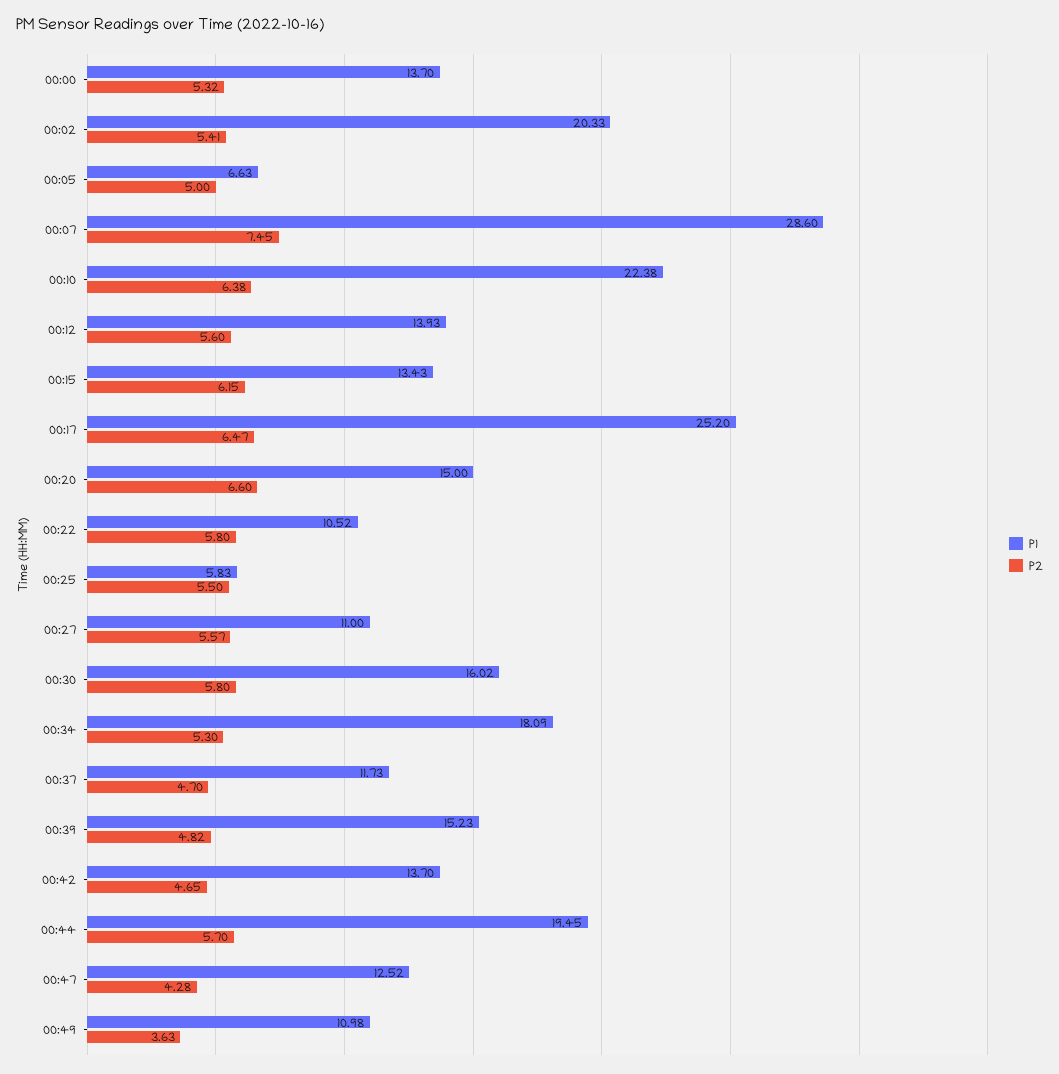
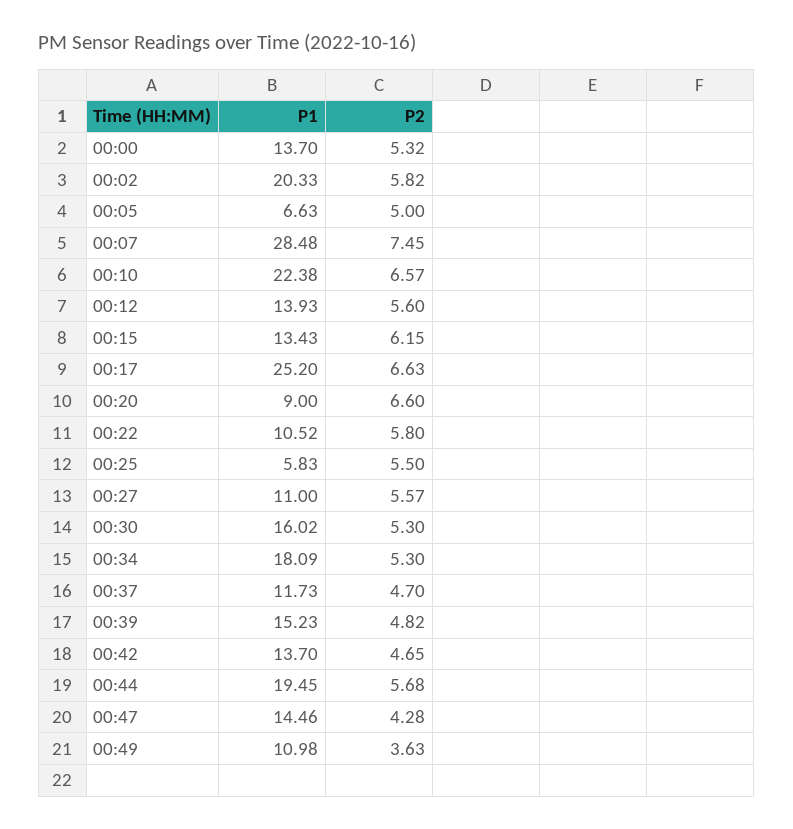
  {
    "P1": {
      "00:00": 13.7,
      "00:02": 20.33,
      "00:05": 6.63,
-     "00:07": 28.6,
+     "00:07": 28.48,
      "00:10": 22.38,
      "00:12": 13.93,
      "00:15": 13.43,
      "00:17": 25.2,
-     "00:20": 15,
+     "00:20": 9,
      "00:22": 10.52,
      "00:25": 5.83,
      "00:27": 11,
      "00:30": 16.02,
      "00:34": 18.09,
      "00:37": 11.73,
      "00:39": 15.23,
      "00:42": 13.7,
      "00:44": 19.45,
-     "00:47": 12.52,
+     "00:47": 14.46,
      "00:49": 10.98
    },
    "P2": {
      "00:00": 5.32,
-     "00:02": 5.41,
+     "00:02": 5.82,
      "00:05": 5,
      "00:07": 7.45,
-     "00:10": 6.38,
+     "00:10": 6.57,
      "00:12": 5.6,
      "00:15": 6.15,
-     "00:17": 6.47,
+     "00:17": 6.63,
      "00:20": 6.6,
      "00:22": 5.8,
      "00:25": 5.5,
      "00:27": 5.57,
-     "00:30": 5.8,
+     "00:30": 5.3,
      "00:34": 5.3,
      "00:37": 4.7,
      "00:39": 4.82,
      "00:42": 4.65,
-     "00:44": 5.7,
+     "00:44": 5.68,
      "00:47": 4.28,
      "00:49": 3.63
    }
  }

